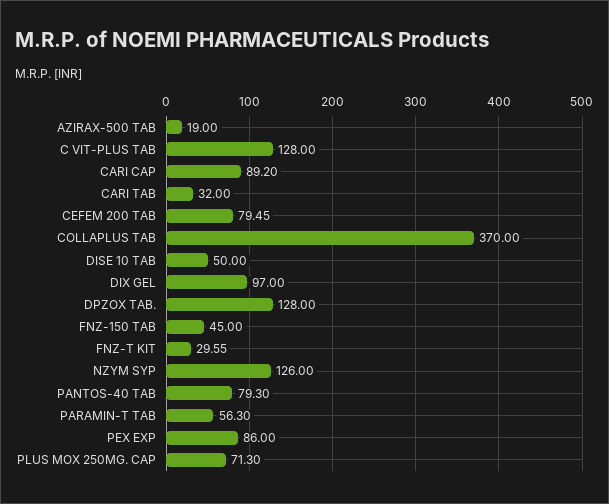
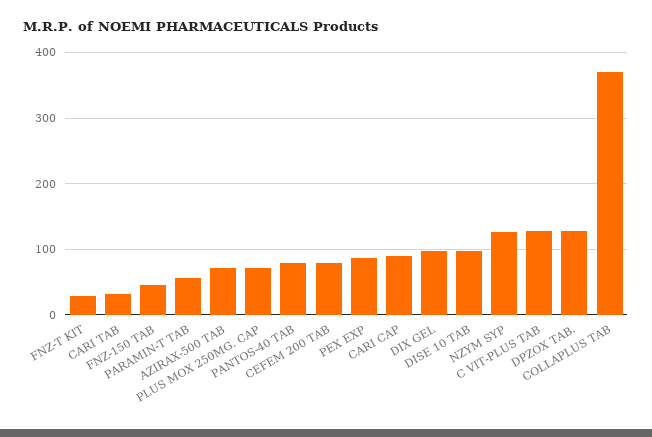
  {
-   "AZIRAX-500 TAB": 19,
+   "AZIRAX-500 TAB": 70,
    "C VIT-PLUS TAB": 128,
    "CARI CAP": 89.2,
    "CARI TAB": 32,
    "CEFEM 200 TAB": 79.45,
    "COLLAPLUS TAB": 370,
-   "DISE 10 TAB": 50,
+   "DISE 10 TAB": 100,
    "DIX GEL": 97,
    "DPZOX TAB.": 128,
    "FNZ-150 TAB": 45,
    "FNZ-T KIT": 29.55,
    "NZYM SYP": 126,
    "PANTOS-40 TAB": 79.3,
    "PARAMIN-T TAB": 56.3,
    "PEX EXP": 86,
    "PLUS MOX 250MG. CAP": 71.3
  }

